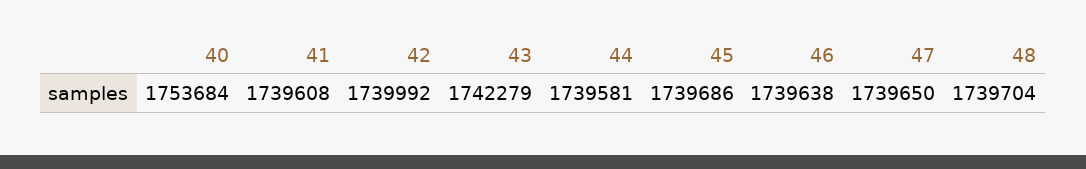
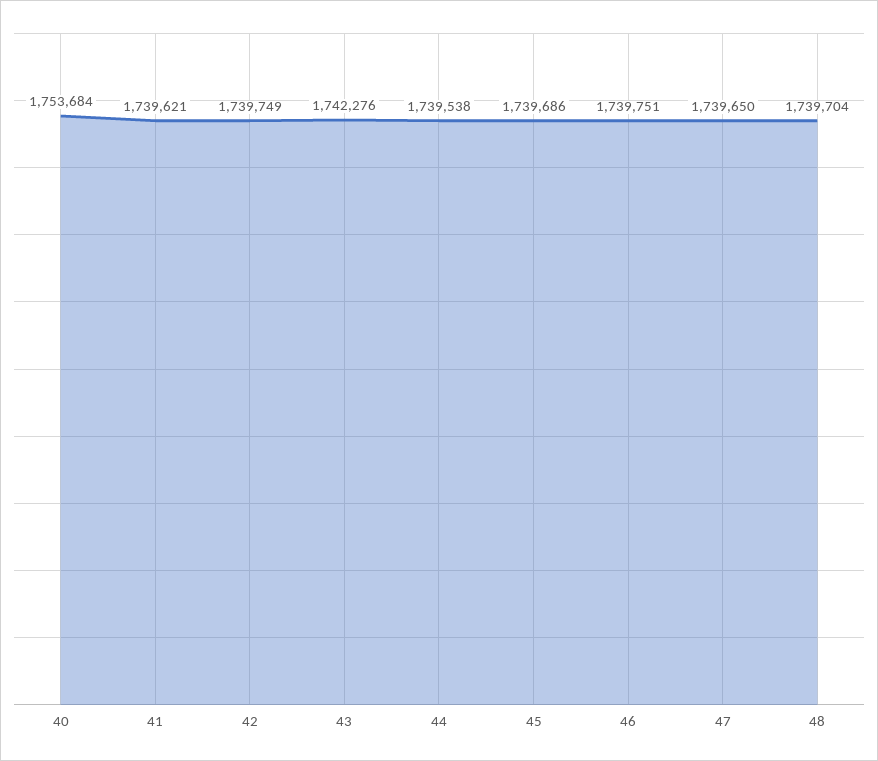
  {
    "40": 1753684,
-   "41": 1739608,
+   "41": 1739621,
-   "42": 1739992,
+   "42": 1739749,
-   "43": 1742279,
+   "43": 1742276,
-   "44": 1739581,
+   "44": 1739538,
    "45": 1739686,
-   "46": 1739638,
+   "46": 1739751,
    "47": 1739650,
    "48": 1739704
  }

